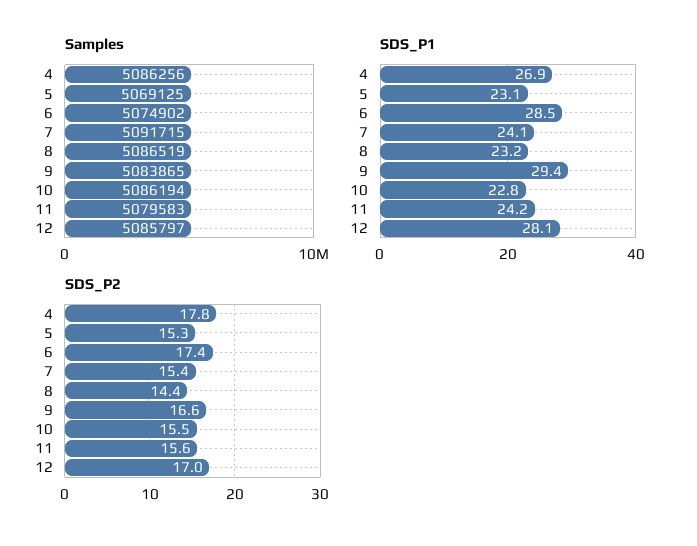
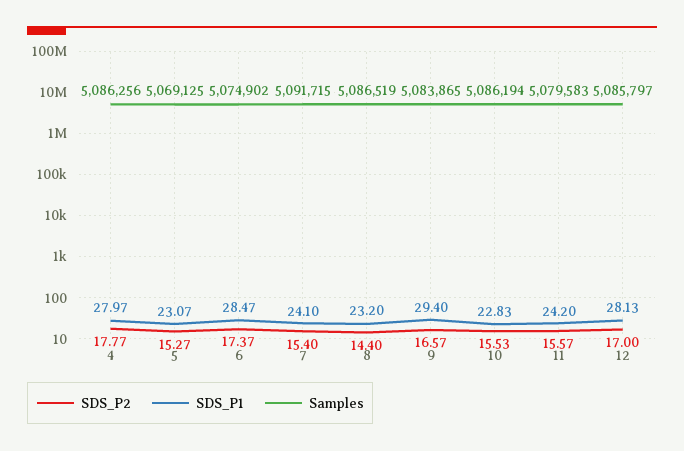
  {
    "Samples": {
      "4": 5086256,
      "5": 5069125,
      "6": 5074902,
      "7": 5091715,
      "8": 5086519,
      "9": 5083865,
      "10": 5086194,
      "11": 5079583,
      "12": 5085797
    },
    "SDS_P1": {
-     "4": 26.9,
+     "4": 27.97,
      "5": 23.07,
      "6": 28.47,
      "7": 24.1,
      "8": 23.2,
      "9": 29.4,
      "10": 22.83,
      "11": 24.2,
      "12": 28.13
    },
    "SDS_P2": {
      "4": 17.77,
      "5": 15.27,
      "6": 17.37,
      "7": 15.4,
      "8": 14.4,
      "9": 16.57,
      "10": 15.53,
      "11": 15.57,
      "12": 17
    }
  }

